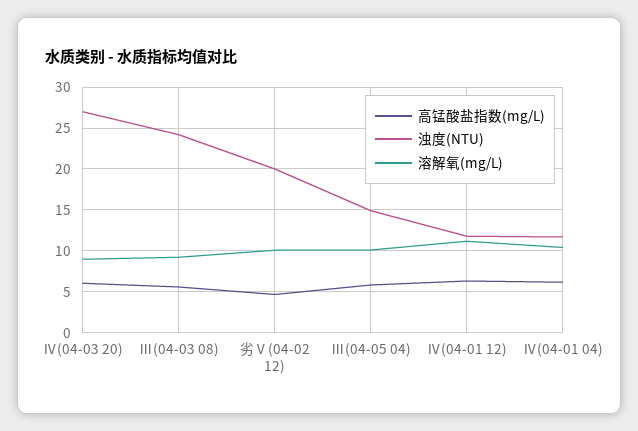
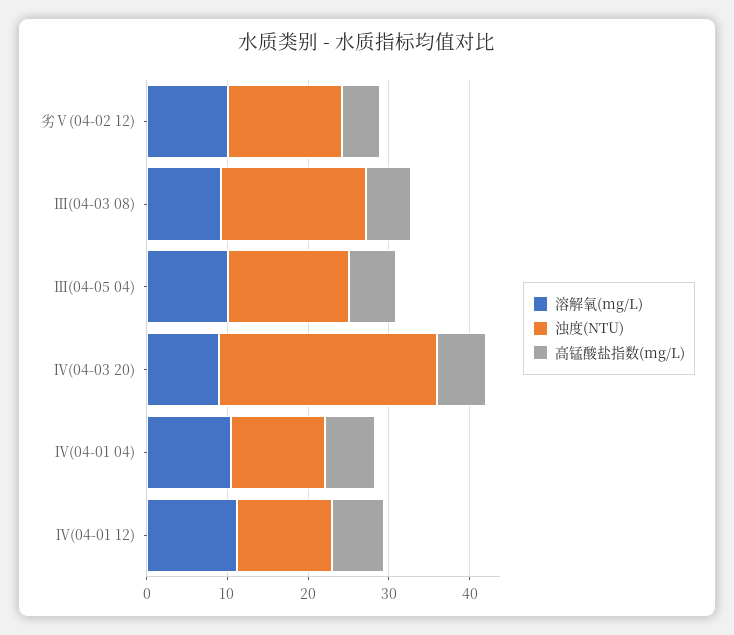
  {
    "高锰酸盐指数(mg/L)": {
      "Ⅳ(04-03 20)": 6,
      "Ⅲ(04-03 08)": 6,
      "劣Ⅴ(04-02 12)": 5,
      "Ⅲ(04-05 04)": 6,
      "Ⅳ(04-01 12)": 6,
      "Ⅳ(04-01 04)": 6
    },
    "浊度(NTU)": {
      "Ⅳ(04-03 20)": 27,
-     "Ⅲ(04-03 08)": 24,
+     "Ⅲ(04-03 08)": 18,
-     "劣Ⅴ(04-02 12)": 20,
+     "劣Ⅴ(04-02 12)": 14,
      "Ⅲ(04-05 04)": 15,
      "Ⅳ(04-01 12)": 12,
      "Ⅳ(04-01 04)": 12
    },
    "溶解氧(mg/L)": {
      "Ⅳ(04-03 20)": 9,
      "Ⅲ(04-03 08)": 9,
      "劣Ⅴ(04-02 12)": 10,
      "Ⅲ(04-05 04)": 10,
      "Ⅳ(04-01 12)": 11,
      "Ⅳ(04-01 04)": 10
    }
  }

